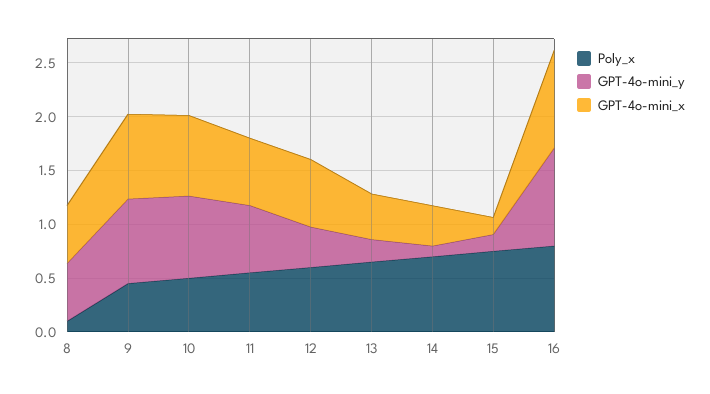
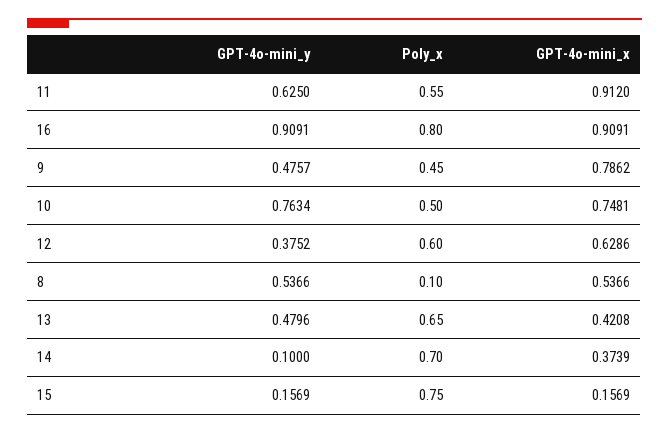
  {
    "Poly_x": {
      "8": 0.1,
      "9": 0.45,
      "10": 0.5,
      "11": 0.55,
      "12": 0.6,
      "13": 0.65,
      "14": 0.7,
      "15": 0.75,
      "16": 0.8
    },
    "GPT-4o-mini_y": {
      "8": 0.5366,
-     "9": 0.8,
+     "9": 0.4757,
      "10": 0.7634,
      "11": 0.625,
      "12": 0.3752,
-     "13": 0.2,
+     "13": 0.4796,
      "14": 0.1,
      "15": 0.1569,
      "16": 0.9091
    },
    "GPT-4o-mini_x": {
      "8": 0.5366,
      "9": 0.7862,
      "10": 0.7481,
-     "11": 0.6,
+     "11": 0.912,
      "12": 0.6286,
      "13": 0.4208,
      "14": 0.3739,
      "15": 0.1569,
      "16": 0.9091
    }
  }

